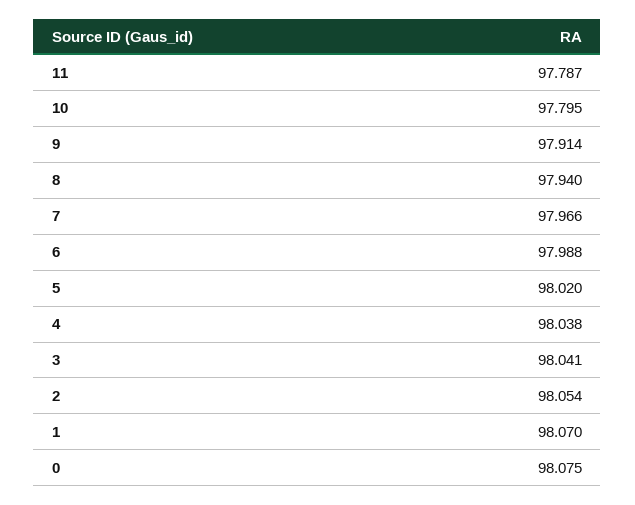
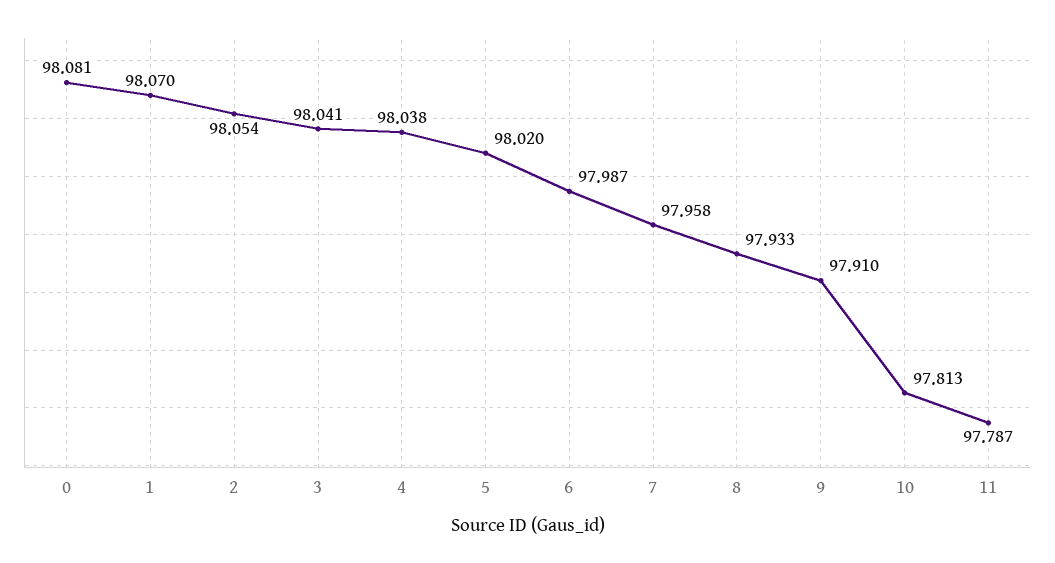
  {
    "11": 97.787,
-   "10": 97.795,
+   "10": 97.813,
-   "9": 97.914,
+   "9": 97.91,
-   "8": 97.94,
+   "8": 97.933,
-   "7": 97.966,
+   "7": 97.958,
-   "6": 97.988,
+   "6": 97.987,
    "5": 98.02,
    "4": 98.038,
    "3": 98.041,
    "2": 98.054,
    "1": 98.07,
-   "0": 98.075
+   "0": 98.081
  }

